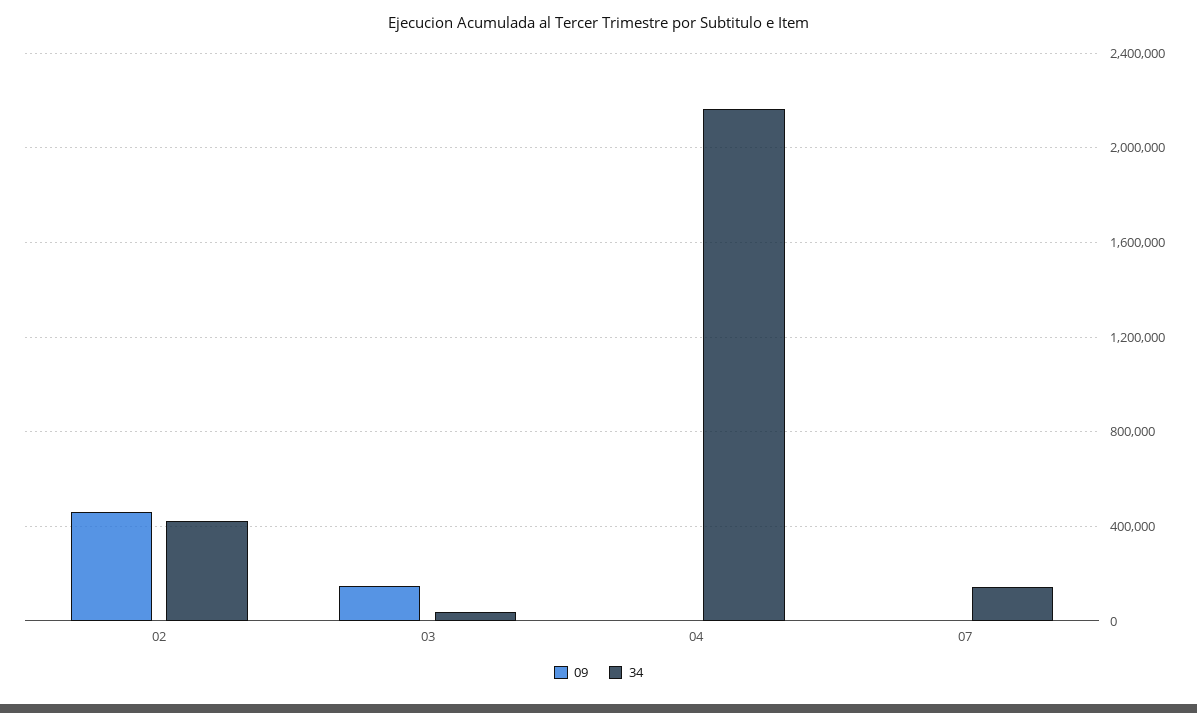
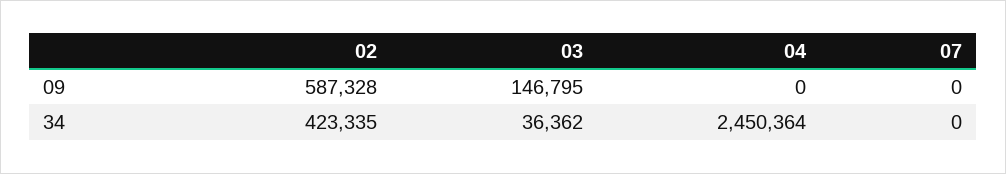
  {
    "09": {
-     "02": 450000,
+     "02": 587328,
      "03": 146795,
      "04": 0,
      "07": 0
    },
    "34": {
      "02": 423335,
      "03": 36362,
-     "04": 2150000,
+     "04": 2450364,
-     "07": 150000
+     "07": 0
    }
  }

